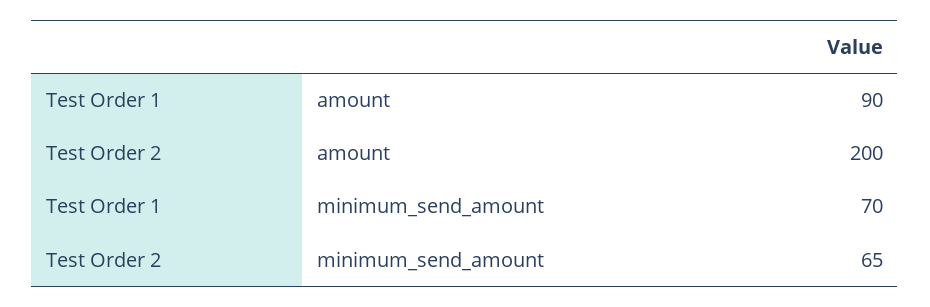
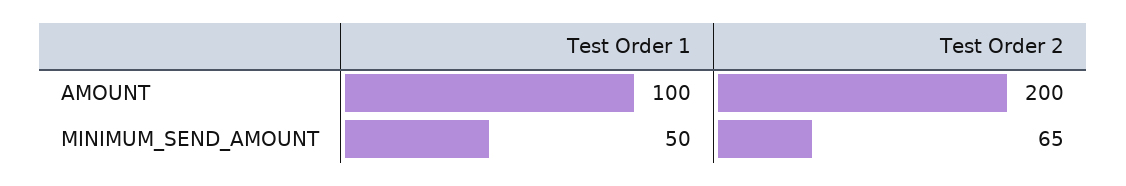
  {
    "Test Order 1": {
-     "amount": 90,
+     "amount": 100,
-     "minimum_send_amount": 70
+     "minimum_send_amount": 50
    },
    "Test Order 2": {
      "amount": 200,
      "minimum_send_amount": 65
    }
  }

